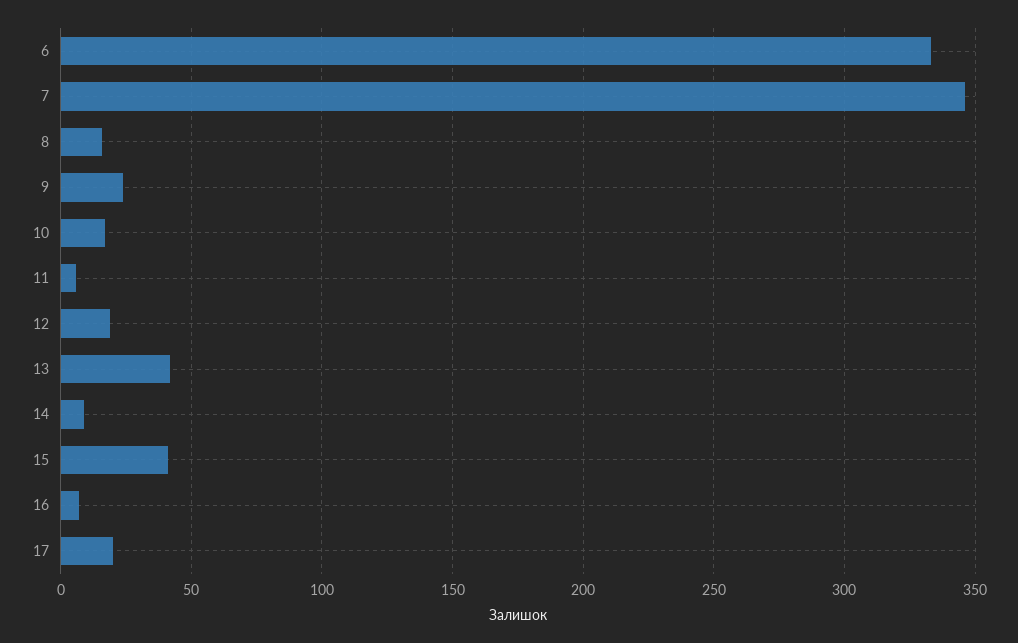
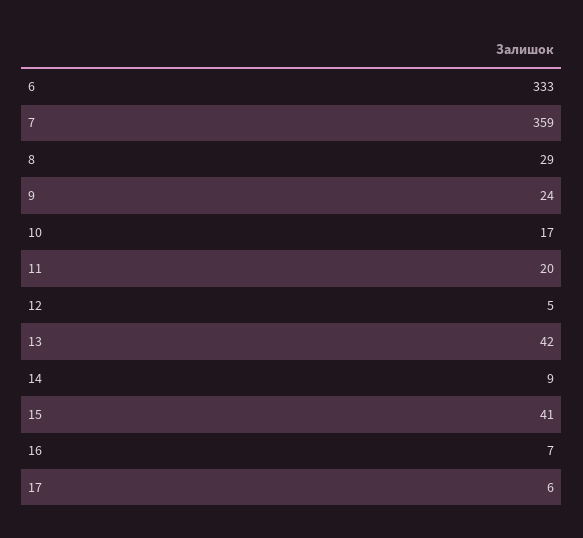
  {
    "6": 333,
-   "7": 345,
+   "7": 359,
-   "8": 15,
+   "8": 29,
    "9": 24,
    "10": 17,
-   "11": 5,
+   "11": 20,
-   "12": 20,
+   "12": 5,
    "13": 42,
    "14": 9,
    "15": 41,
    "16": 7,
-   "17": 20
+   "17": 6
  }

